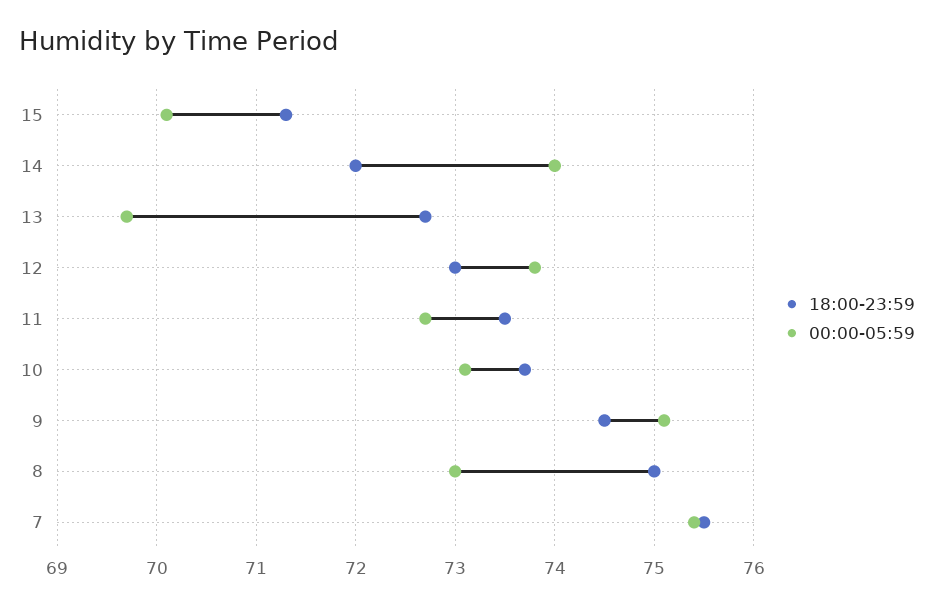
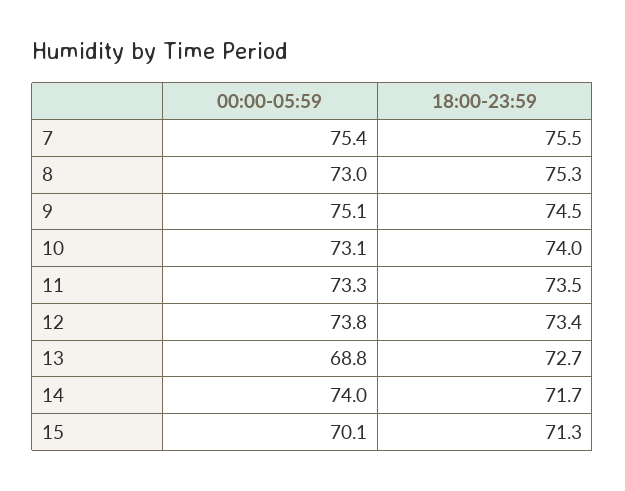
  {
    "18:00-23:59": {
      "15": 71.3,
-     "14": 72,
+     "14": 71.7,
      "13": 72.7,
-     "12": 73,
+     "12": 73.4,
      "11": 73.5,
-     "10": 73.7,
+     "10": 74,
      "9": 74.5,
-     "8": 75,
+     "8": 75.3,
      "7": 75.5
    },
    "00:00-05:59": {
      "15": 70.1,
      "14": 74,
-     "13": 69.7,
+     "13": 68.8,
      "12": 73.8,
-     "11": 72.7,
+     "11": 73.3,
      "10": 73.1,
      "9": 75.1,
      "8": 73,
      "7": 75.4
    }
  }

